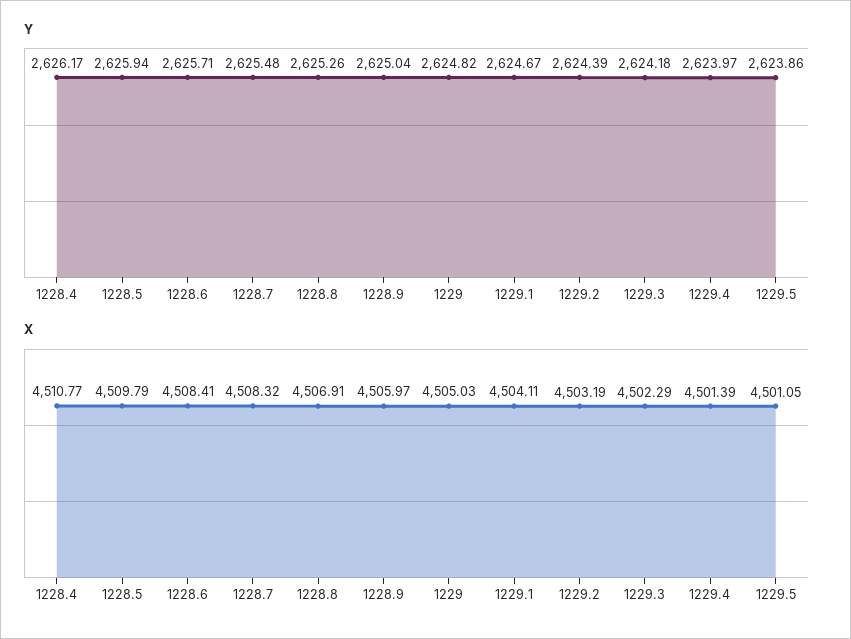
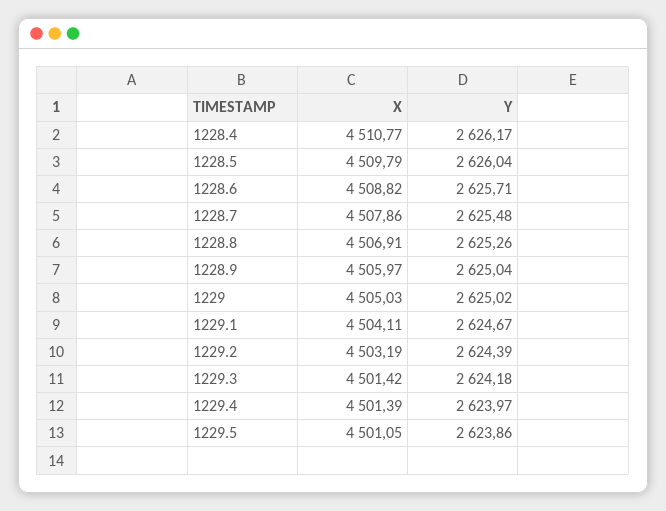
  {
    "Y": {
      "1228.4": 2626.17,
-     "1228.5": 2625.94,
+     "1228.5": 2626.04,
      "1228.6": 2625.71,
      "1228.7": 2625.48,
      "1228.8": 2625.26,
      "1228.9": 2625.04,
-     "1229": 2624.82,
+     "1229": 2625.02,
      "1229.1": 2624.67,
      "1229.2": 2624.39,
      "1229.3": 2624.18,
      "1229.4": 2623.97,
      "1229.5": 2623.86
    },
    "X": {
      "1228.4": 4510.77,
      "1228.5": 4509.79,
-     "1228.6": 4508.41,
+     "1228.6": 4508.82,
-     "1228.7": 4508.32,
+     "1228.7": 4507.86,
      "1228.8": 4506.91,
      "1228.9": 4505.97,
      "1229": 4505.03,
      "1229.1": 4504.11,
      "1229.2": 4503.19,
-     "1229.3": 4502.29,
+     "1229.3": 4501.42,
      "1229.4": 4501.39,
      "1229.5": 4501.05
    }
  }

